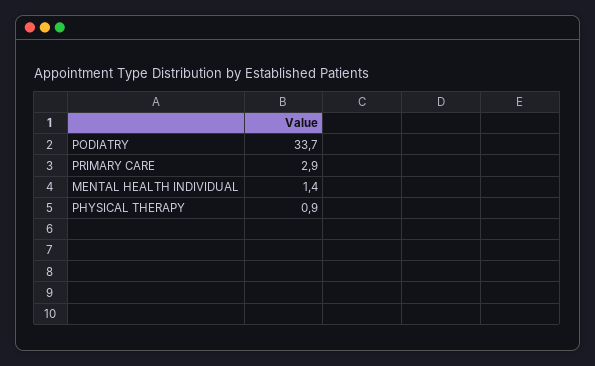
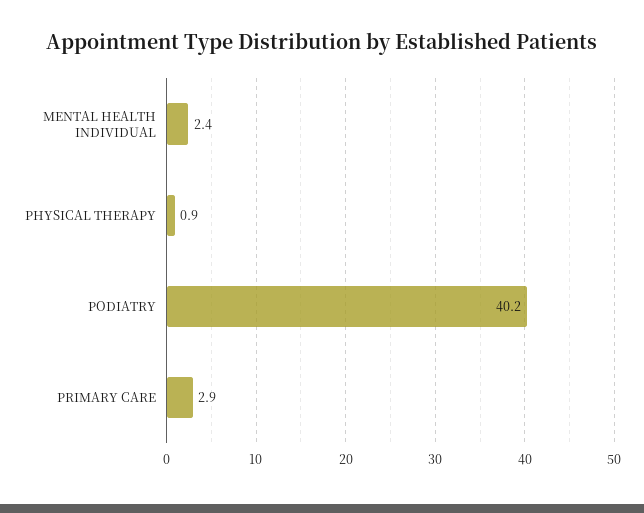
  {
-   "PODIATRY": 33.7,
+   "PODIATRY": 40.2,
    "PRIMARY CARE": 2.9,
-   "MENTAL HEALTH INDIVIDUAL": 1.4,
+   "MENTAL HEALTH INDIVIDUAL": 2.4,
    "PHYSICAL THERAPY": 0.9
  }

